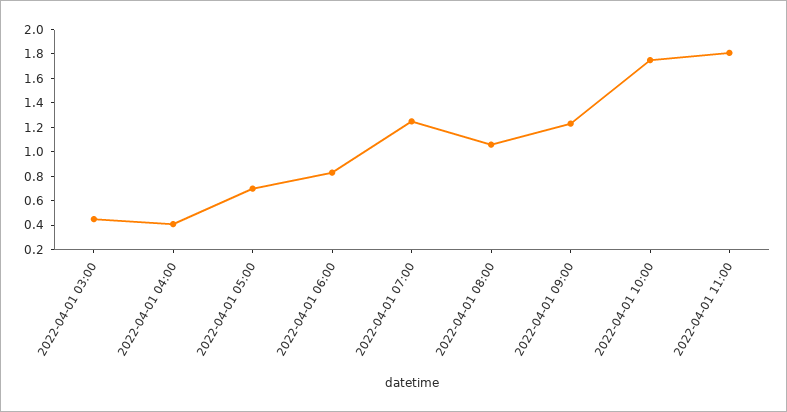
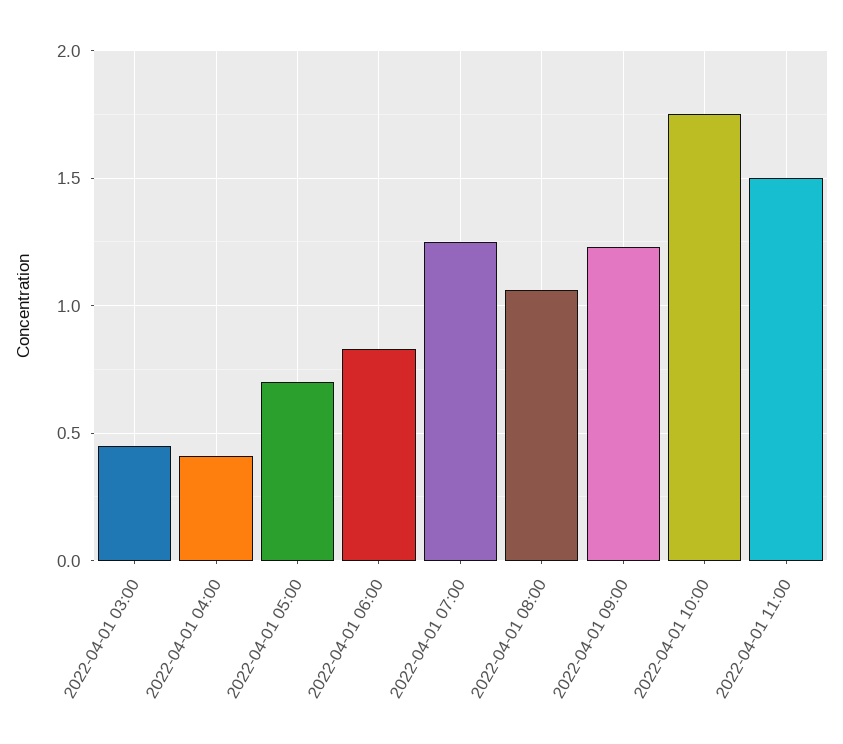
  {
    "2022-04-01 03:00": 0.45,
    "2022-04-01 04:00": 0.4,
    "2022-04-01 05:00": 0.7,
    "2022-04-01 06:00": 0.85,
    "2022-04-01 07:00": 1.25,
    "2022-04-01 08:00": 1.05,
    "2022-04-01 09:00": 1.25,
    "2022-04-01 10:00": 1.75,
-   "2022-04-01 11:00": 1.8
+   "2022-04-01 11:00": 1.5
  }

